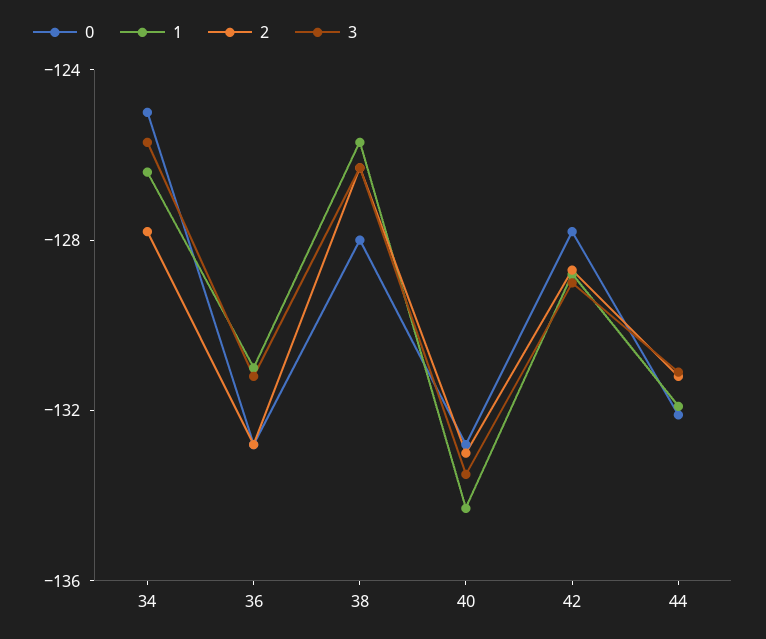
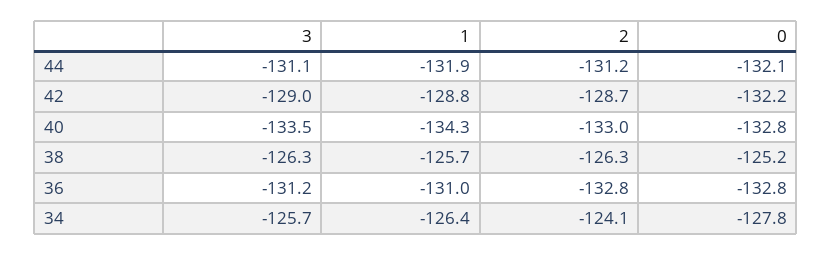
  {
    "0": {
-     "34": -125,
+     "34": -127.8,
      "36": -132.8,
-     "38": -128,
+     "38": -125.2,
      "40": -132.8,
-     "42": -128,
+     "42": -132.2,
      "44": -132.1
    },
    "1": {
      "34": -126.4,
      "36": -131,
      "38": -125.7,
      "40": -134.3,
      "42": -128.8,
      "44": -131.9
    },
    "2": {
-     "34": -128,
+     "34": -124.1,
      "36": -132.8,
      "38": -126.3,
      "40": -133,
      "42": -128.7,
      "44": -131.2
    },
    "3": {
      "34": -125.7,
      "36": -131.2,
      "38": -126.3,
      "40": -133.5,
      "42": -129,
      "44": -131.1
    }
  }

